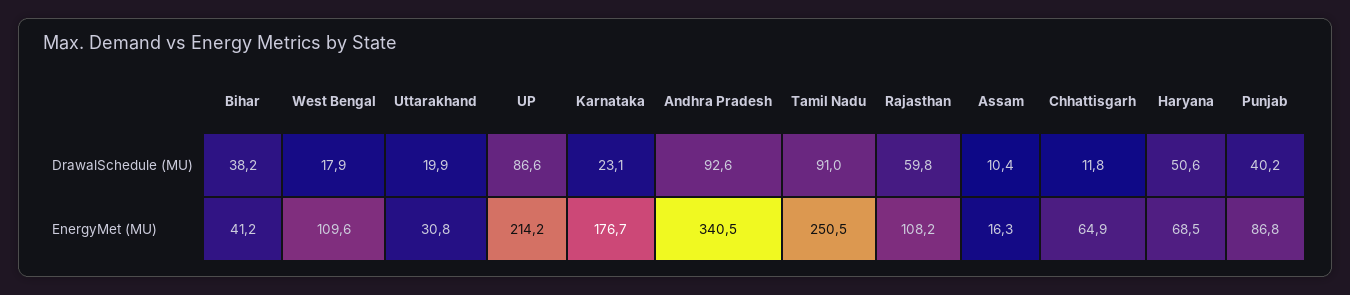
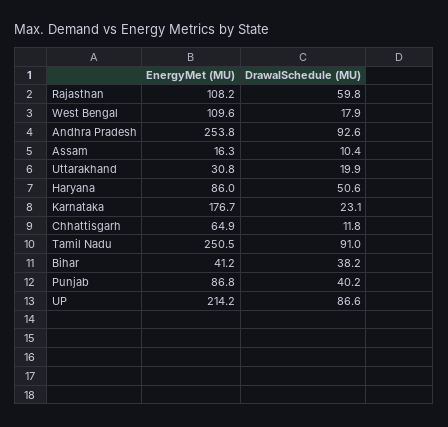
  {
    "Bihar": {
      "DrawalSchedule (MU)": 38.2,
      "EnergyMet (MU)": 41.2
    },
    "West Bengal": {
      "DrawalSchedule (MU)": 17.9,
      "EnergyMet (MU)": 109.6
    },
    "Uttarakhand": {
      "DrawalSchedule (MU)": 19.9,
      "EnergyMet (MU)": 30.8
    },
    "UP": {
      "DrawalSchedule (MU)": 86.6,
      "EnergyMet (MU)": 214.2
    },
    "Karnataka": {
      "DrawalSchedule (MU)": 23.1,
      "EnergyMet (MU)": 176.7
    },
    "Andhra Pradesh": {
      "DrawalSchedule (MU)": 92.6,
-     "EnergyMet (MU)": 340.5
+     "EnergyMet (MU)": 253.8
    },
    "Tamil Nadu": {
      "DrawalSchedule (MU)": 91,
      "EnergyMet (MU)": 250.5
    },
    "Rajasthan": {
      "DrawalSchedule (MU)": 59.8,
      "EnergyMet (MU)": 108.2
    },
    "Assam": {
      "DrawalSchedule (MU)": 10.4,
      "EnergyMet (MU)": 16.3
    },
    "Chhattisgarh": {
      "DrawalSchedule (MU)": 11.8,
      "EnergyMet (MU)": 64.9
    },
    "Haryana": {
      "DrawalSchedule (MU)": 50.6,
-     "EnergyMet (MU)": 68.5
+     "EnergyMet (MU)": 86
    },
    "Punjab": {
      "DrawalSchedule (MU)": 40.2,
      "EnergyMet (MU)": 86.8
    }
  }

